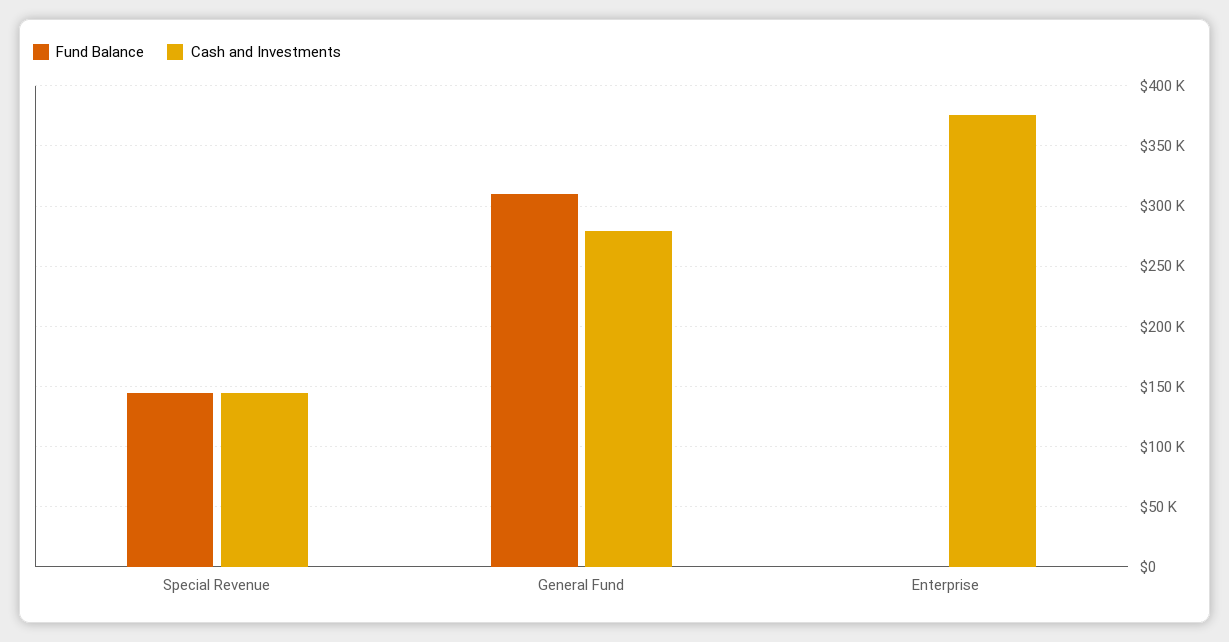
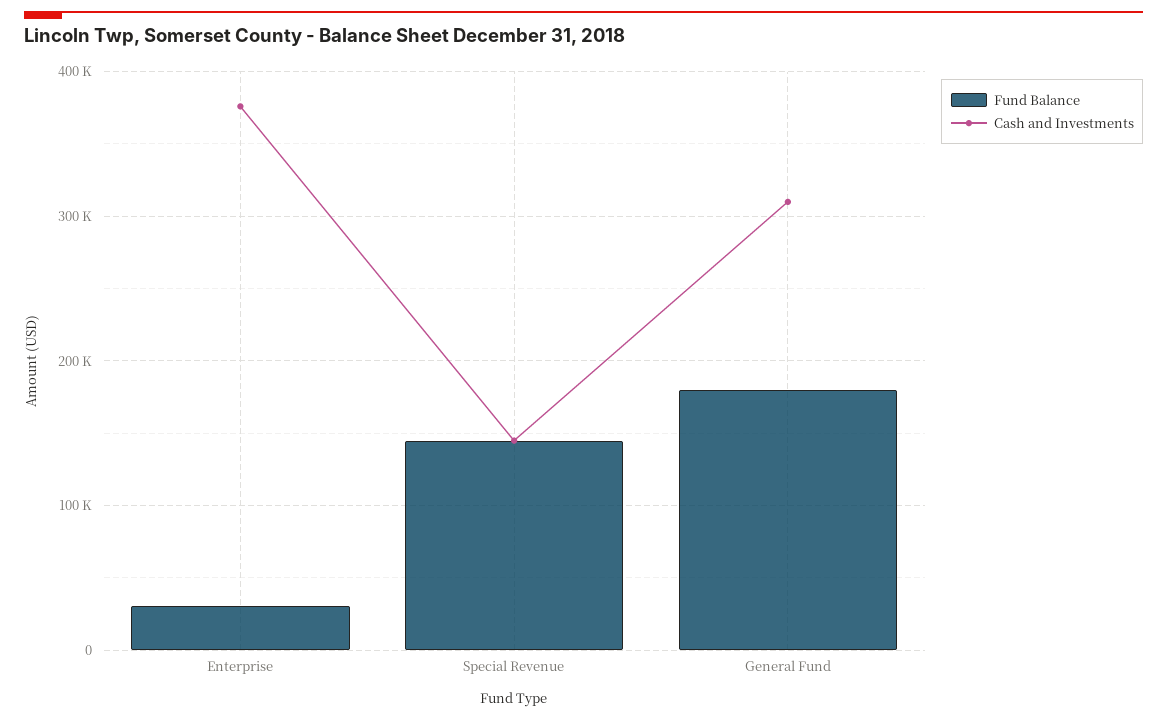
  {
    "Fund Balance": {
      "Special Revenue": 145000,
-     "General Fund": 310000,
+     "General Fund": 180000,
-     "Enterprise": 0
+     "Enterprise": 30000
    },
    "Cash and Investments": {
      "Special Revenue": 145000,
-     "General Fund": 280000,
+     "General Fund": 310000,
      "Enterprise": 375000
    }
  }

